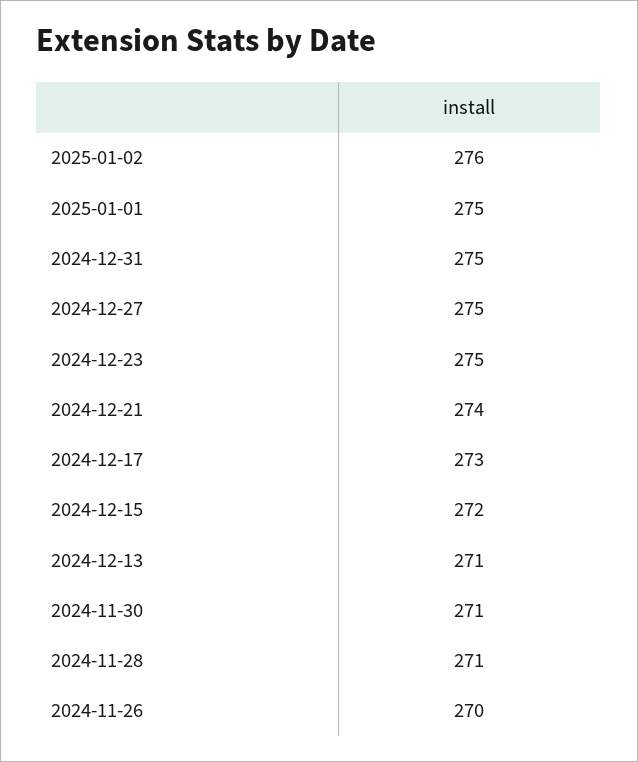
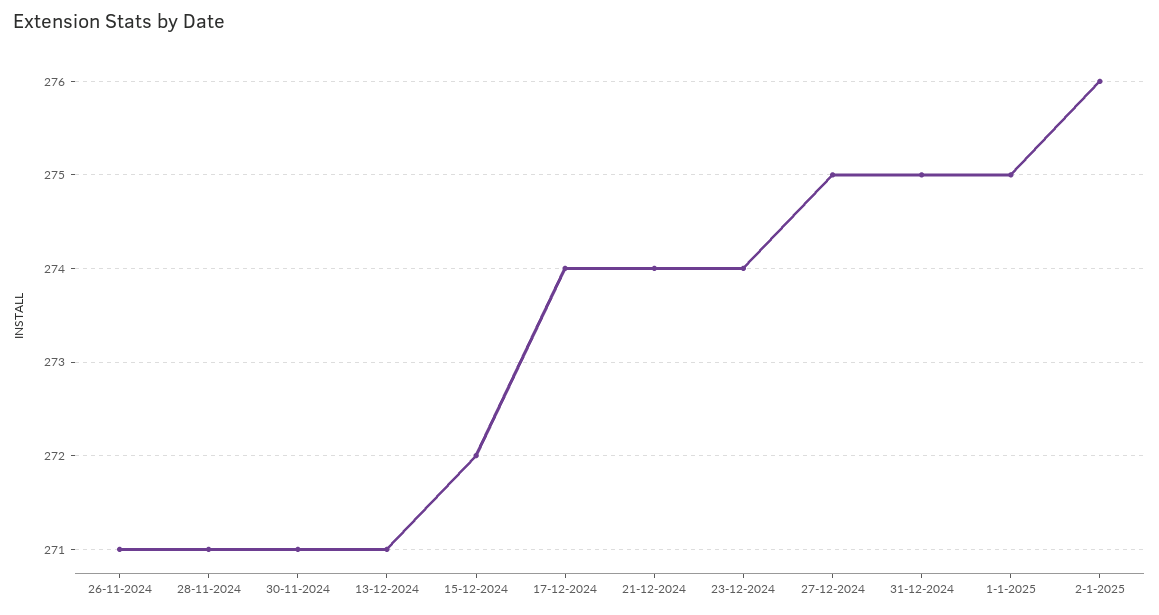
  {
    "2025-01-02": 276,
    "2025-01-01": 275,
    "2024-12-31": 275,
    "2024-12-27": 275,
-   "2024-12-23": 275,
+   "2024-12-23": 274,
    "2024-12-21": 274,
-   "2024-12-17": 273,
+   "2024-12-17": 274,
    "2024-12-15": 272,
    "2024-12-13": 271,
    "2024-11-30": 271,
    "2024-11-28": 271,
-   "2024-11-26": 270
+   "2024-11-26": 271
  }

